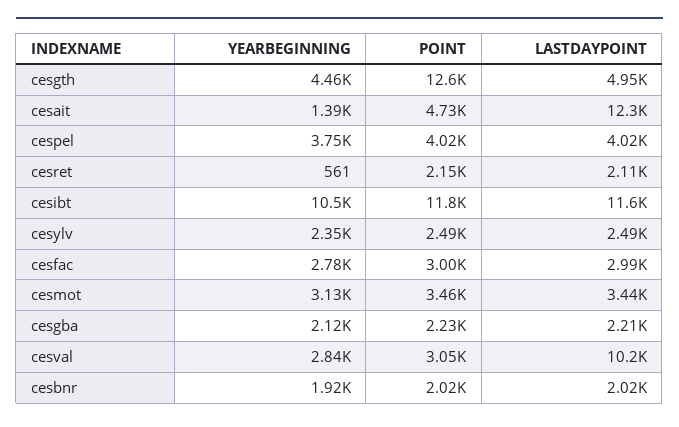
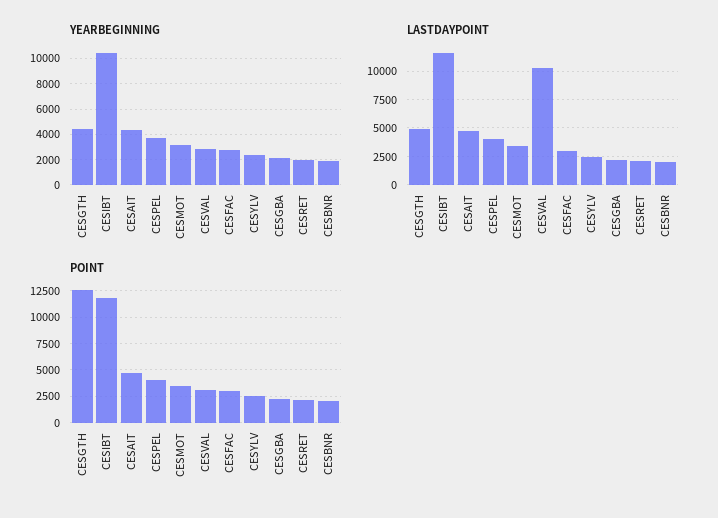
  {
    "YEARBEGINNING": {
      "cesgth": 4460,
-     "cesait": 1390,
+     "cesait": 4500,
      "cespel": 3750,
-     "cesret": 561,
+     "cesret": 2000,
      "cesibt": 10500,
      "cesylv": 2350,
      "cesfac": 2780,
      "cesmot": 3130,
      "cesgba": 2120,
      "cesval": 2840,
      "cesbnr": 1920
    },
    "POINT": {
      "cesgth": 12600,
      "cesait": 4730,
      "cespel": 4020,
      "cesret": 2150,
      "cesibt": 11800,
      "cesylv": 2490,
      "cesfac": 3000,
      "cesmot": 3460,
      "cesgba": 2230,
      "cesval": 3050,
      "cesbnr": 2020
    },
    "LASTDAYPOINT": {
      "cesgth": 4950,
-     "cesait": 12300,
+     "cesait": 5000,
      "cespel": 4020,
      "cesret": 2110,
      "cesibt": 11600,
      "cesylv": 2490,
      "cesfac": 2990,
      "cesmot": 3440,
      "cesgba": 2210,
      "cesval": 10200,
      "cesbnr": 2020
    }
  }

